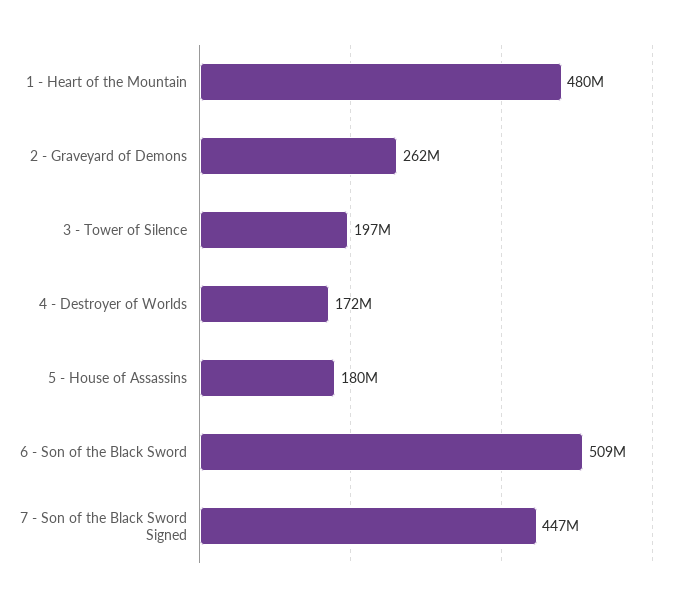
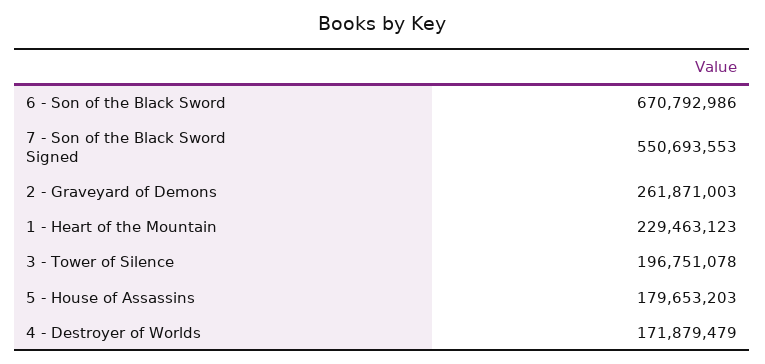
  {
-   "1 - Heart of the Mountain": 480000000,
+   "1 - Heart of the Mountain": 229463123,
    "2 - Graveyard of Demons": 261871003,
    "3 - Tower of Silence": 196751078,
    "4 - Destroyer of Worlds": 171879479,
    "5 - House of Assassins": 179653203,
-   "6 - Son of the Black Sword": 509000000,
+   "6 - Son of the Black Sword": 670792986,
-   "7 - Son of the Black Sword Signed": 447000000
+   "7 - Son of the Black Sword Signed": 550693553
  }

